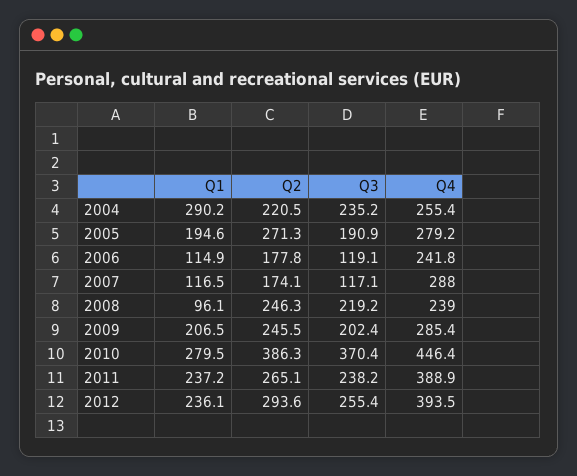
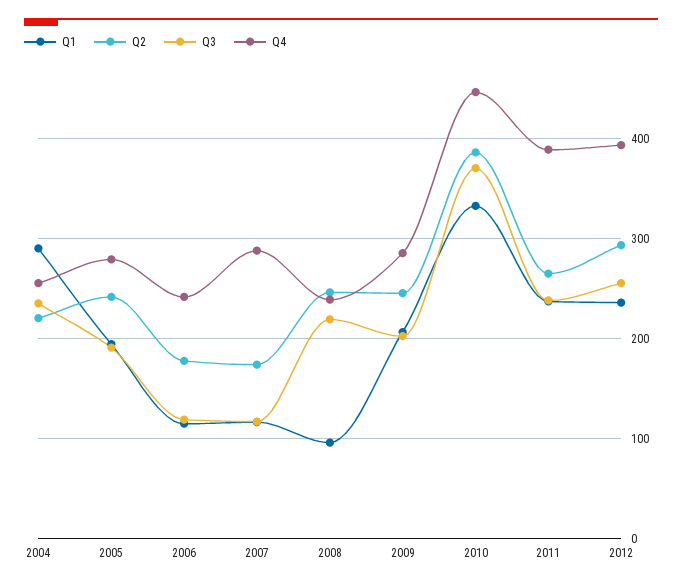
  {
    "Q1": {
      "2004": 290.2,
      "2005": 194.6,
      "2006": 114.9,
      "2007": 116.5,
      "2008": 96.1,
      "2009": 206.5,
-     "2010": 279.5,
+     "2010": 330,
      "2011": 237.2,
      "2012": 236.1
    },
    "Q2": {
      "2004": 220.5,
-     "2005": 271.3,
+     "2005": 240,
      "2006": 177.8,
      "2007": 174.1,
      "2008": 246.3,
      "2009": 245.5,
      "2010": 386.3,
      "2011": 265.1,
      "2012": 293.6
    },
    "Q3": {
      "2004": 235.2,
      "2005": 190.9,
      "2006": 119.1,
      "2007": 117.1,
      "2008": 219.2,
      "2009": 202.4,
      "2010": 370.4,
      "2011": 238.2,
      "2012": 255.4
    },
    "Q4": {
      "2004": 255.4,
      "2005": 279.2,
      "2006": 241.8,
      "2007": 288,
      "2008": 239,
      "2009": 285.4,
      "2010": 446.4,
      "2011": 388.9,
      "2012": 393.5
    }
  }

